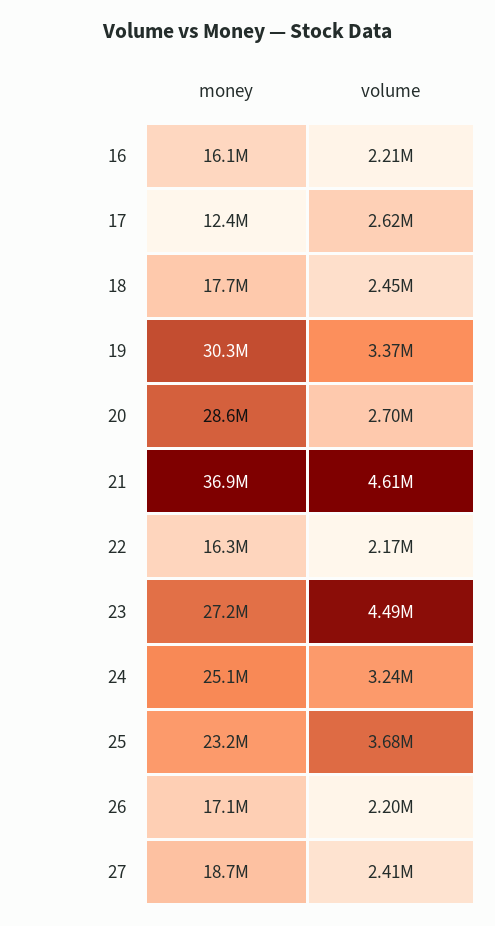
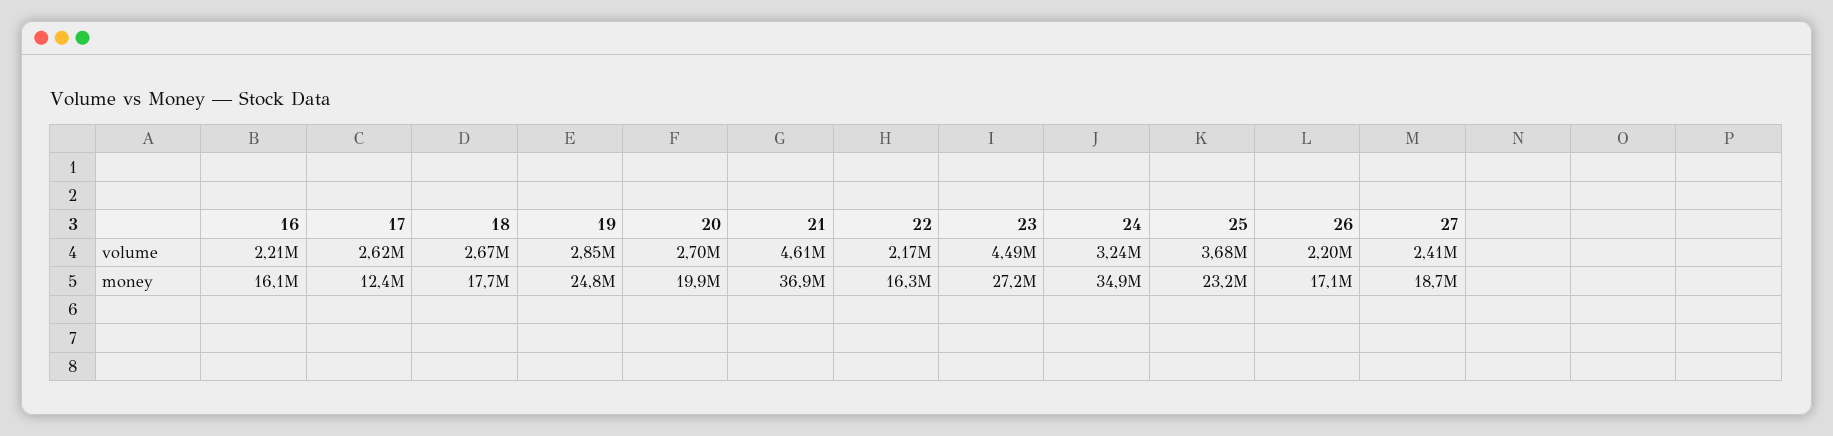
  {
    "money": {
      "16": 16100000,
      "17": 12400000,
      "18": 17700000,
-     "19": 30300000,
+     "19": 24800000,
-     "20": 28600000,
+     "20": 19900000,
      "21": 36900000,
      "22": 16300000,
      "23": 27200000,
-     "24": 25100000,
+     "24": 34900000,
      "25": 23200000,
      "26": 17100000,
      "27": 18700000
    },
    "volume": {
      "16": 2210000,
      "17": 2620000,
-     "18": 2450000,
+     "18": 2670000,
-     "19": 3370000,
+     "19": 2850000,
      "20": 2700000,
      "21": 4610000,
      "22": 2170000,
      "23": 4490000,
      "24": 3240000,
      "25": 3680000,
      "26": 2200000,
      "27": 2410000
    }
  }

